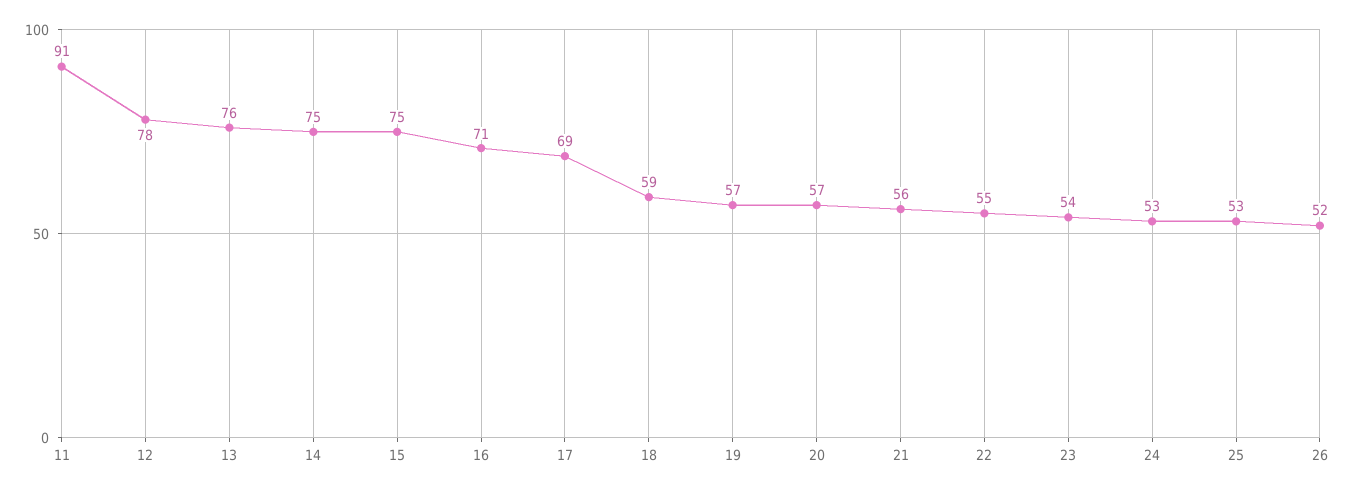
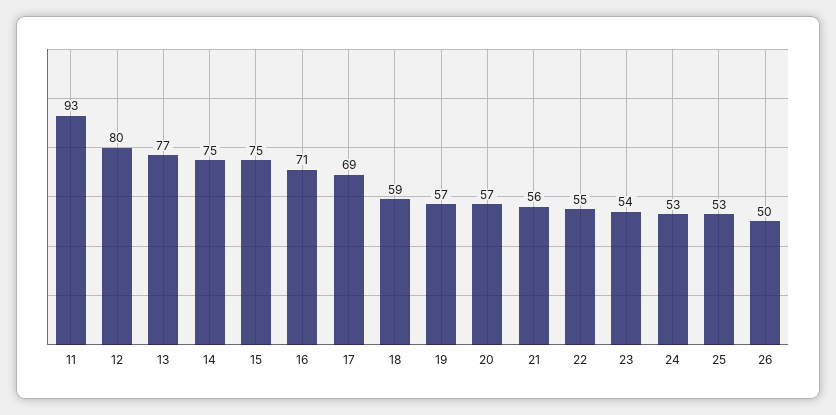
  {
-   "11": 91,
+   "11": 93,
-   "12": 78,
+   "12": 80,
-   "13": 76,
+   "13": 77,
    "14": 75,
    "15": 75,
    "16": 71,
    "17": 69,
    "18": 59,
    "19": 57,
    "20": 57,
    "21": 56,
    "22": 55,
    "23": 54,
    "24": 53,
    "25": 53,
-   "26": 52
+   "26": 50
  }

